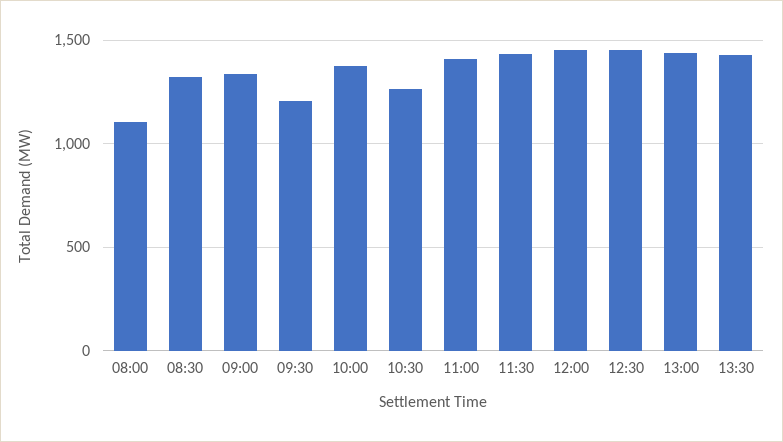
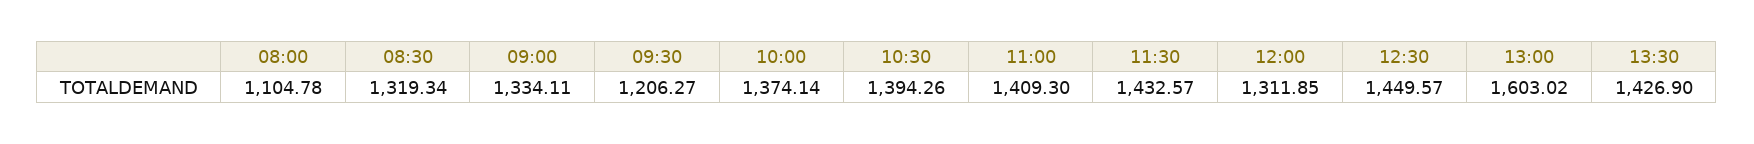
  {
    "08:00": 1104.78,
    "08:30": 1319.34,
    "09:00": 1334.11,
    "09:30": 1206.27,
    "10:00": 1374.14,
-   "10:30": 1250,
+   "10:30": 1394.26,
    "11:00": 1409.3,
    "11:30": 1432.57,
-   "12:00": 1450,
+   "12:00": 1311.85,
    "12:30": 1449.57,
-   "13:00": 1450,
+   "13:00": 1603.02,
    "13:30": 1426.9
  }

